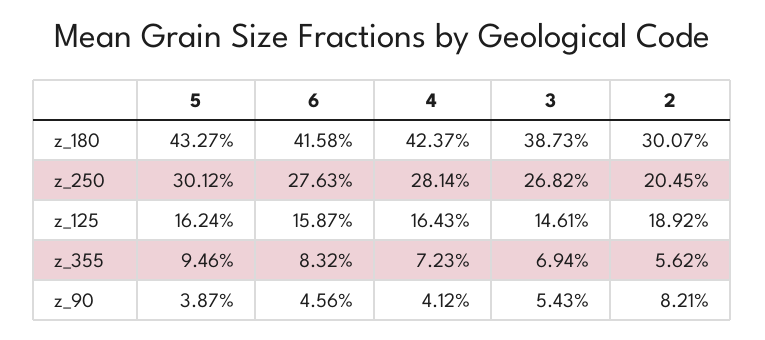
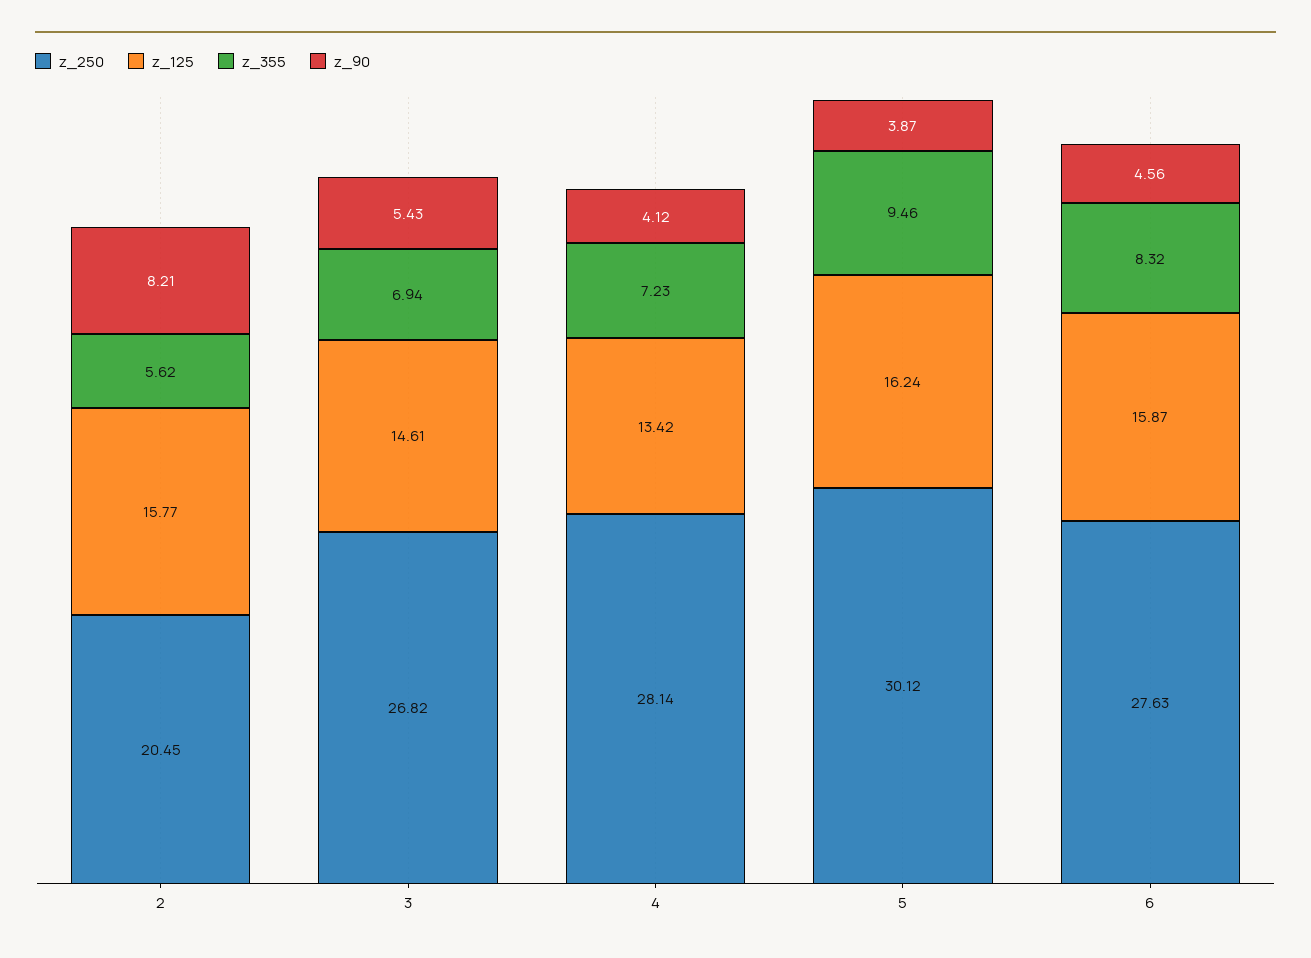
  {
-   "z_180": {
-     "5": 43.27,
-     "6": 41.58,
-     "4": 42.37,
-     "3": 38.73,
-     "2": 30.07
-   },
    "z_250": {
      "5": 30.12,
      "6": 27.63,
      "4": 28.14,
      "3": 26.82,
      "2": 20.45
    },
    "z_125": {
      "5": 16.24,
      "6": 15.87,
-     "4": 16.43,
+     "4": 13.42,
      "3": 14.61,
-     "2": 18.92
+     "2": 15.77
    },
    "z_355": {
      "5": 9.46,
      "6": 8.32,
      "4": 7.23,
      "3": 6.94,
      "2": 5.62
    },
    "z_90": {
      "5": 3.87,
      "6": 4.56,
      "4": 4.12,
      "3": 5.43,
      "2": 8.21
    }
  }

